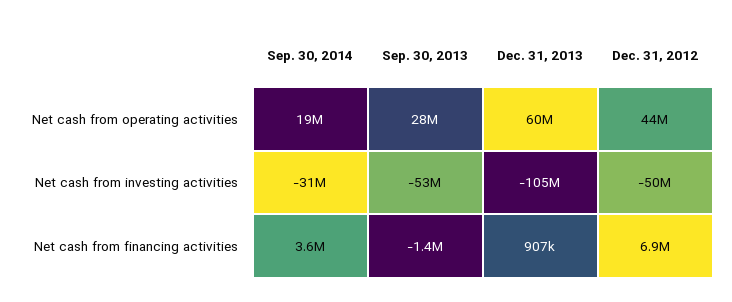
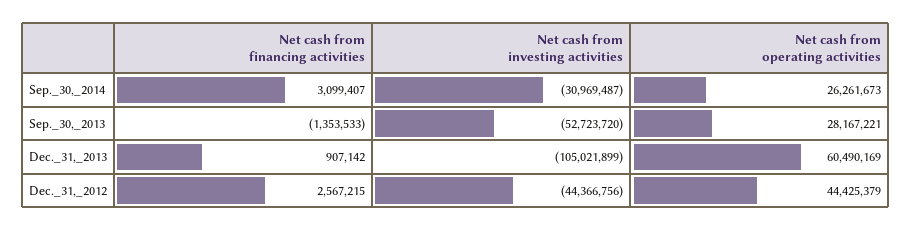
  {
    "Sep. 30, 2014": {
-     "Net cash from operating activities": 19000000,
+     "Net cash from operating activities": 26261673,
      "Net cash from investing activities": -30969487,
-     "Net cash from financing activities": 3600000
+     "Net cash from financing activities": 3099407
    },
    "Sep. 30, 2013": {
      "Net cash from operating activities": 28167221,
      "Net cash from investing activities": -52723720,
      "Net cash from financing activities": -1353533
    },
    "Dec. 31, 2013": {
      "Net cash from operating activities": 60490169,
      "Net cash from investing activities": -105021899,
      "Net cash from financing activities": 907142
    },
    "Dec. 31, 2012": {
      "Net cash from operating activities": 44425379,
-     "Net cash from investing activities": -50000000,
+     "Net cash from investing activities": -44366756,
-     "Net cash from financing activities": 6900000
+     "Net cash from financing activities": 2567215
    }
  }

